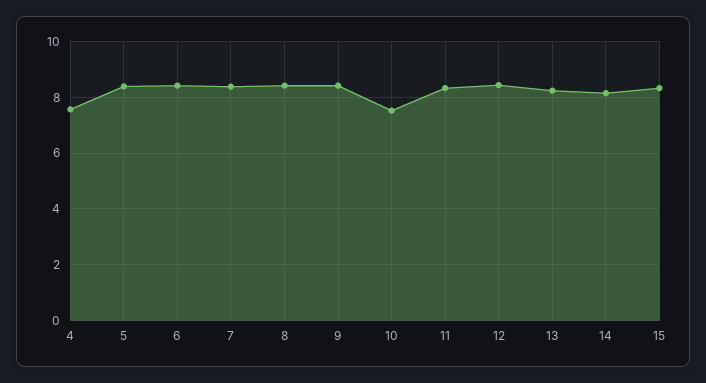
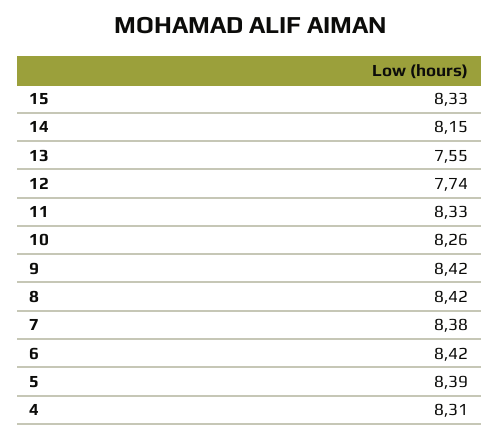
  {
-   "4": 7.5,
+   "4": 8.31,
    "5": 8.39,
    "6": 8.42,
    "7": 8.38,
    "8": 8.42,
    "9": 8.42,
-   "10": 7.5,
+   "10": 8.26,
    "11": 8.33,
-   "12": 8.5,
+   "12": 7.74,
-   "13": 8.25,
+   "13": 7.55,
    "14": 8.15,
    "15": 8.33
  }

